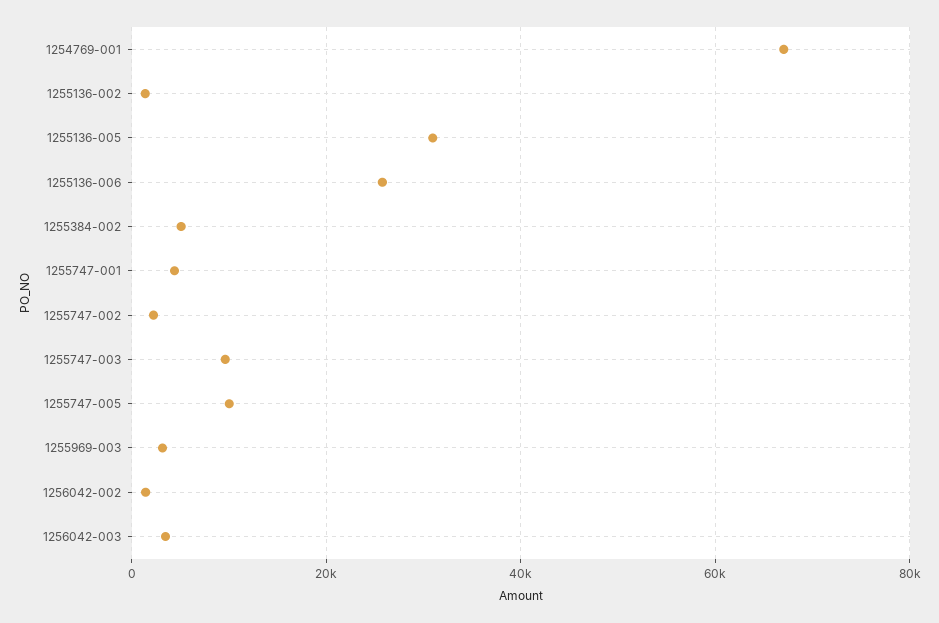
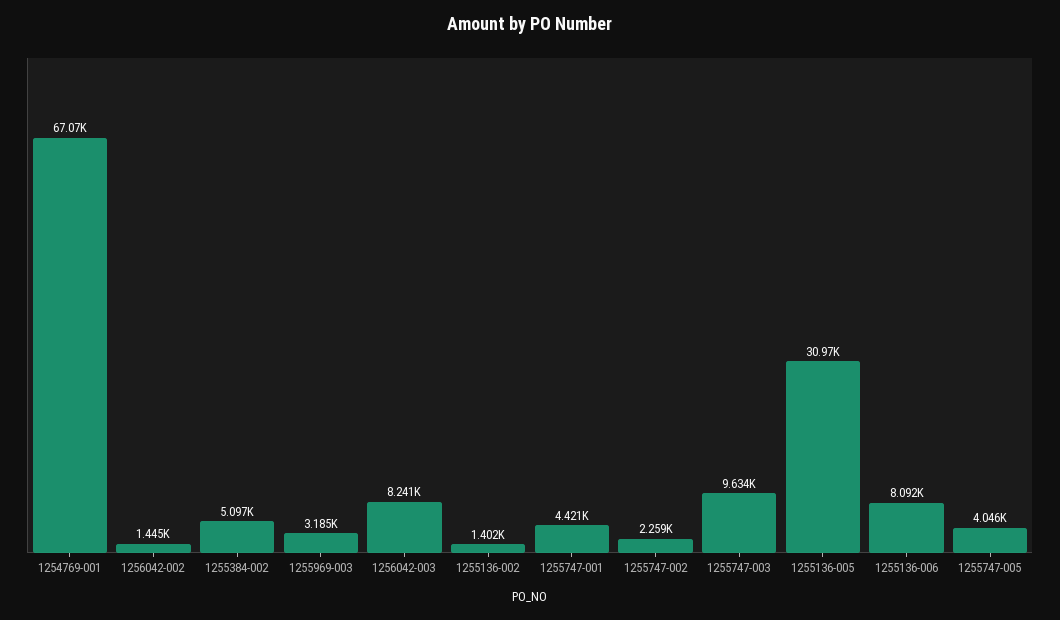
  {
    "1254769-001": 67070,
    "1255136-002": 1402,
    "1255136-005": 30970,
-   "1255136-006": 26000,
+   "1255136-006": 8092,
    "1255384-002": 5097,
    "1255747-001": 4421,
    "1255747-002": 2259,
    "1255747-003": 9634,
-   "1255747-005": 10000,
+   "1255747-005": 4046,
    "1255969-003": 3185,
    "1256042-002": 1445,
-   "1256042-003": 4000
+   "1256042-003": 8241
  }

